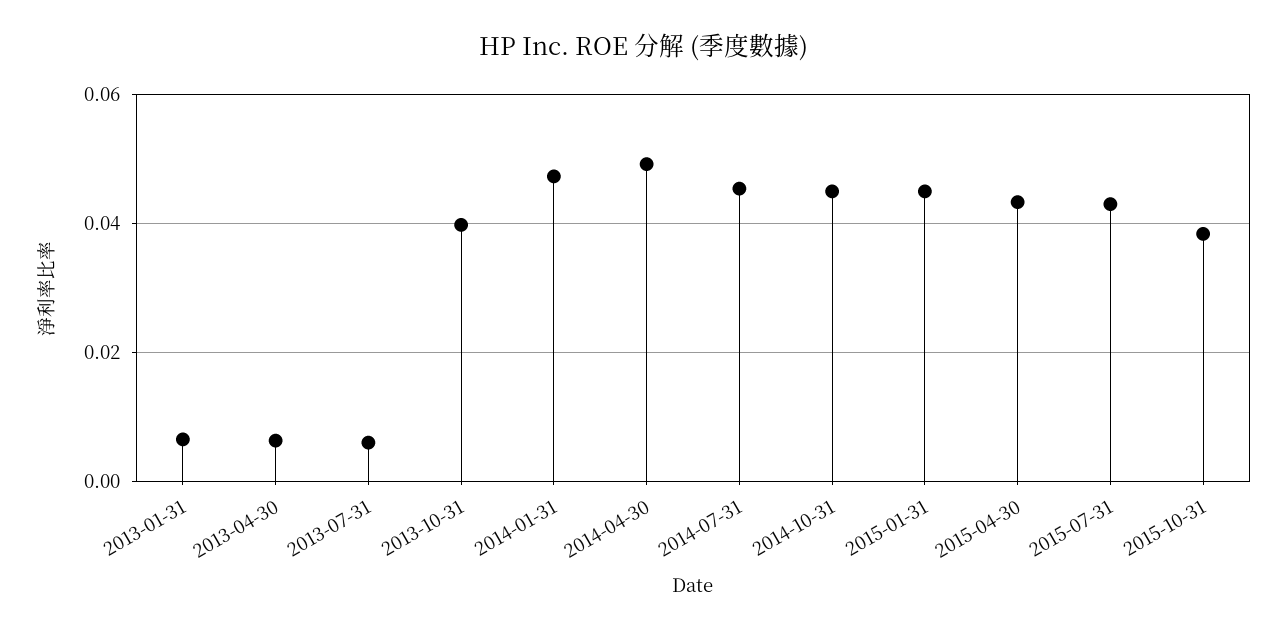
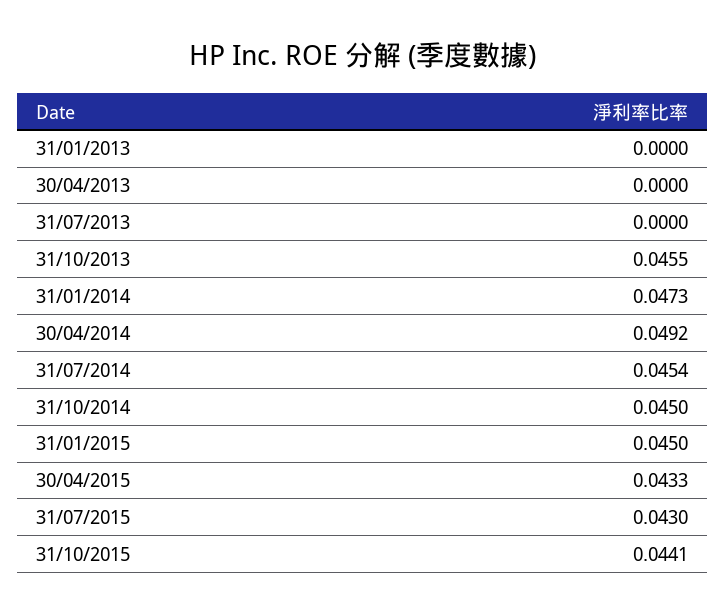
  {
-   "2013-01-31": 0.006,
+   "2013-01-31": 0,
-   "2013-04-30": 0.006,
+   "2013-04-30": 0,
-   "2013-07-31": 0.006,
+   "2013-07-31": 0,
-   "2013-10-31": 0.04,
+   "2013-10-31": 0.0455,
    "2014-01-31": 0.0473,
    "2014-04-30": 0.0492,
    "2014-07-31": 0.0454,
    "2014-10-31": 0.045,
    "2015-01-31": 0.045,
    "2015-04-30": 0.0433,
    "2015-07-31": 0.043,
-   "2015-10-31": 0.038
+   "2015-10-31": 0.0441
  }

